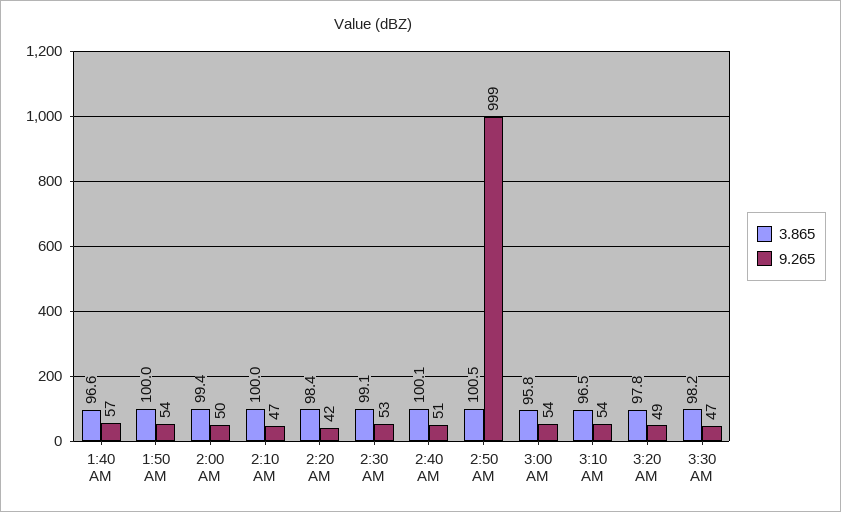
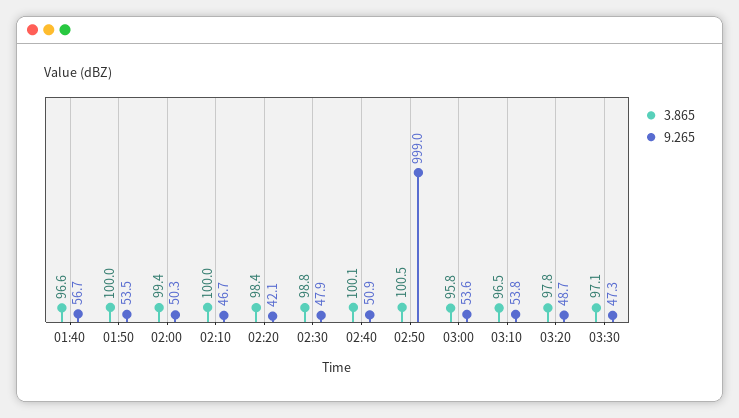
  {
    "3.865": {
      "1:40 AM": 96.6,
      "1:50 AM": 100,
      "2:00 AM": 99.4,
      "2:10 AM": 100,
      "2:20 AM": 98.4,
-     "2:30 AM": 99.1,
+     "2:30 AM": 98.8,
      "2:40 AM": 100.1,
      "2:50 AM": 100.5,
      "3:00 AM": 95.8,
      "3:10 AM": 96.5,
      "3:20 AM": 97.8,
-     "3:30 AM": 98.2
+     "3:30 AM": 97.1
    },
    "9.265": {
      "1:40 AM": 56.7,
      "1:50 AM": 53.5,
      "2:00 AM": 50.3,
      "2:10 AM": 46.7,
      "2:20 AM": 42.1,
-     "2:30 AM": 53,
+     "2:30 AM": 47.9,
      "2:40 AM": 50.9,
      "2:50 AM": 999,
      "3:00 AM": 53.6,
      "3:10 AM": 53.8,
      "3:20 AM": 48.7,
      "3:30 AM": 47.3
    }
  }

